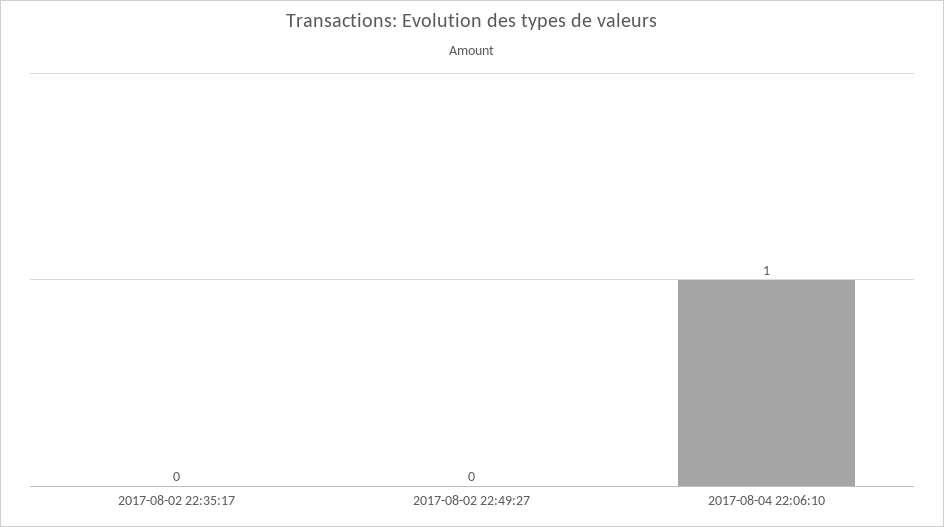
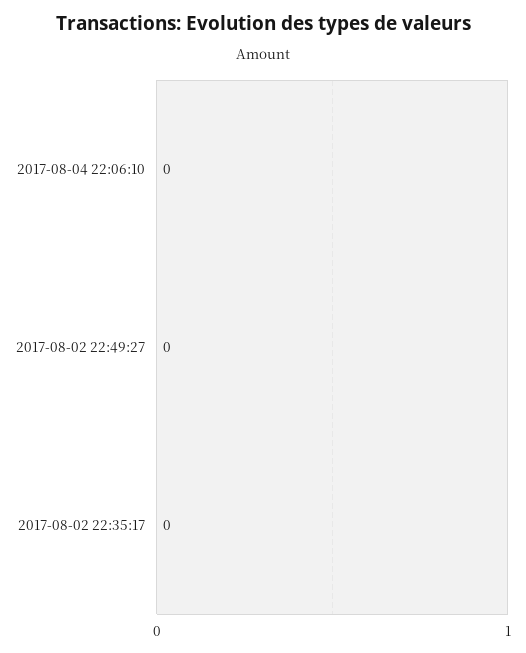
  {
    "2017-08-02 22:35:17": 0,
    "2017-08-02 22:49:27": 0,
-   "2017-08-04 22:06:10": 1
+   "2017-08-04 22:06:10": 0
  }

